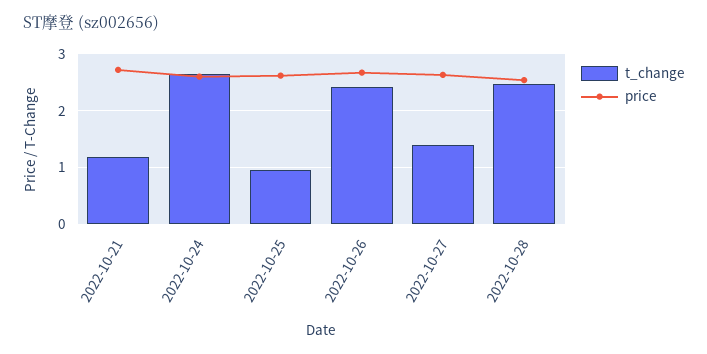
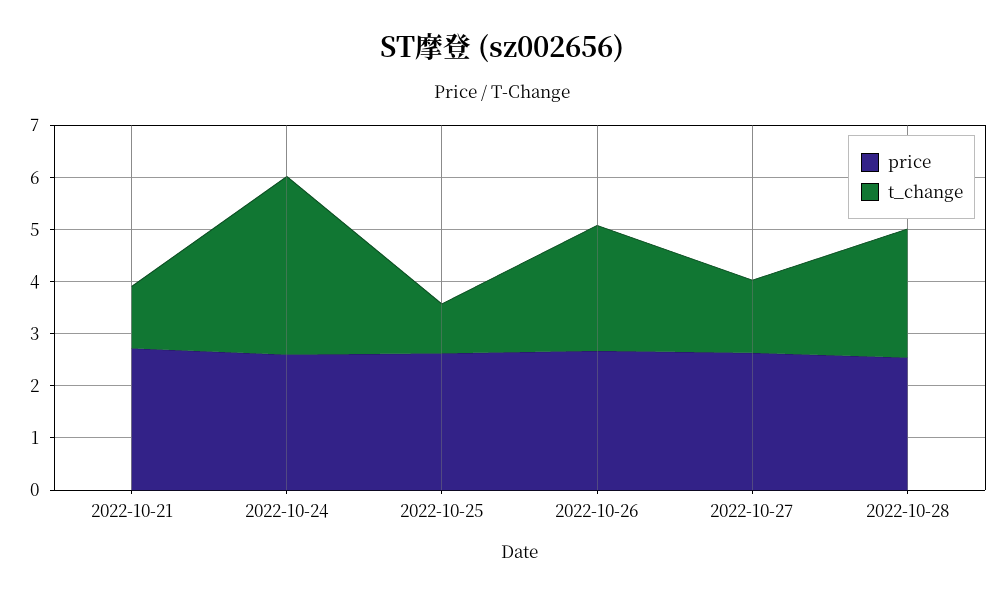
  {
    "t_change": {
      "2022-10-21": 1.2,
-     "2022-10-24": 2.6,
+     "2022-10-24": 3.4,
      "2022-10-25": 1,
      "2022-10-26": 2.4,
      "2022-10-27": 1.4,
      "2022-10-28": 2.4
    },
    "price": {
      "2022-10-21": 2.8,
      "2022-10-24": 2.6,
      "2022-10-25": 2.6,
      "2022-10-26": 2.6,
      "2022-10-27": 2.6,
      "2022-10-28": 2.6
    }
  }

